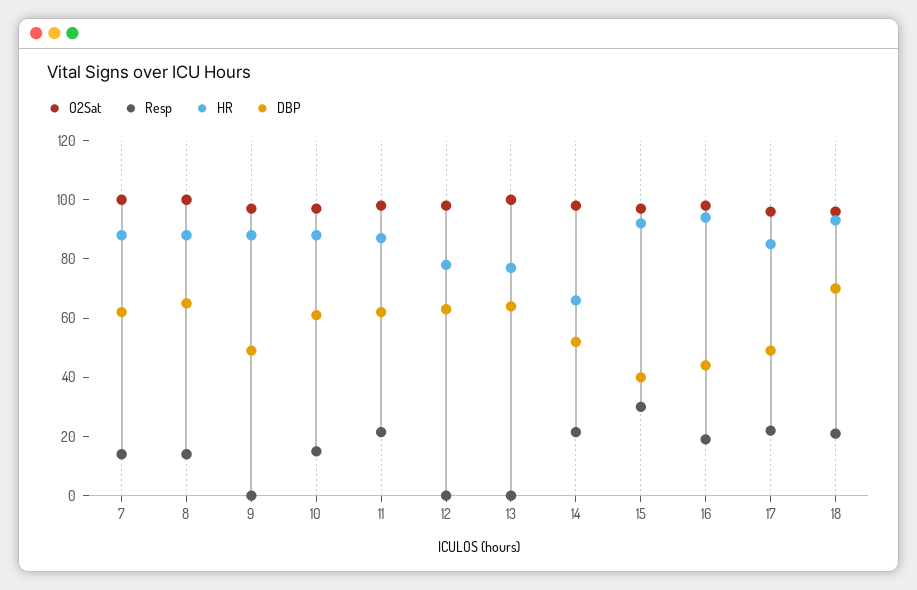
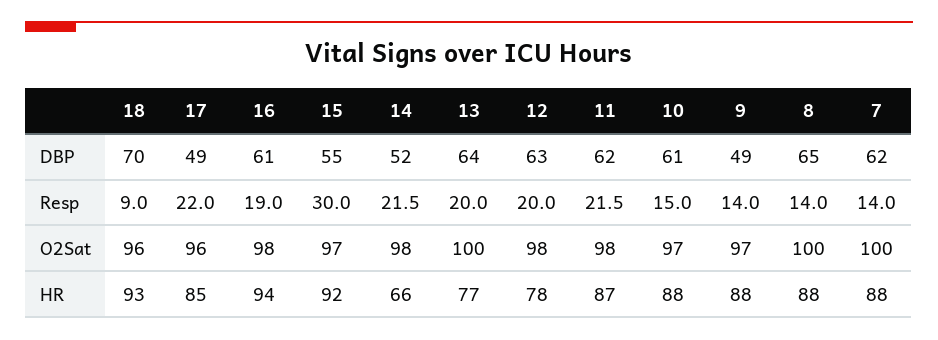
  {
    "O2Sat": {
      "7": 100,
      "8": 100,
      "9": 97,
      "10": 97,
      "11": 98,
      "12": 98,
      "13": 100,
      "14": 98,
      "15": 97,
      "16": 98,
      "17": 96,
      "18": 96
    },
    "Resp": {
      "7": 14,
      "8": 14,
-     "9": 0,
+     "9": 14,
      "10": 15,
      "11": 21.5,
-     "12": 0,
+     "12": 20,
-     "13": 0,
+     "13": 20,
      "14": 21.5,
      "15": 30,
      "16": 19,
      "17": 22,
-     "18": 20
+     "18": 9
    },
    "HR": {
      "7": 88,
      "8": 88,
      "9": 88,
      "10": 88,
      "11": 87,
      "12": 78,
      "13": 77,
      "14": 66,
      "15": 92,
      "16": 94,
      "17": 85,
      "18": 93
    },
    "DBP": {
      "7": 62,
      "8": 65,
      "9": 49,
      "10": 61,
      "11": 62,
      "12": 63,
      "13": 64,
      "14": 52,
-     "15": 40,
+     "15": 55,
-     "16": 45,
+     "16": 61,
      "17": 49,
      "18": 70
    }
  }

